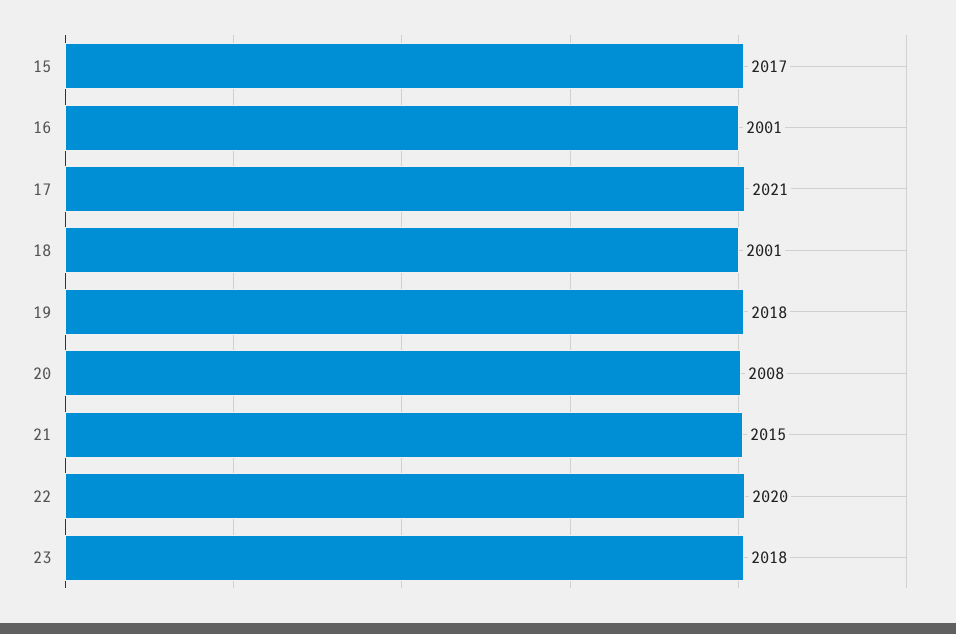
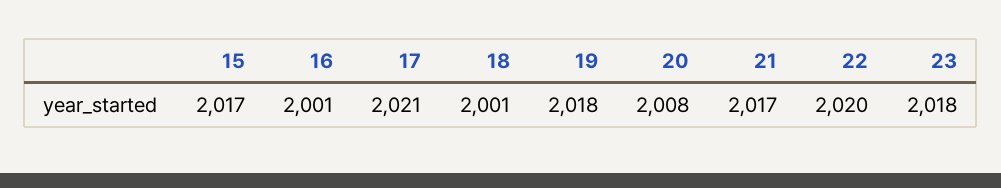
  {
    "15": 2017,
    "16": 2001,
    "17": 2021,
    "18": 2001,
    "19": 2018,
    "20": 2008,
-   "21": 2015,
+   "21": 2017,
    "22": 2020,
    "23": 2018
  }

